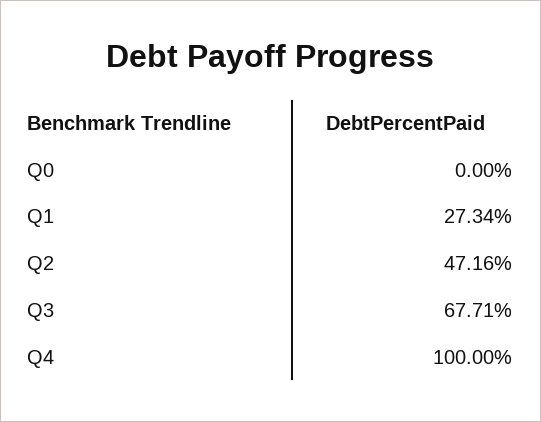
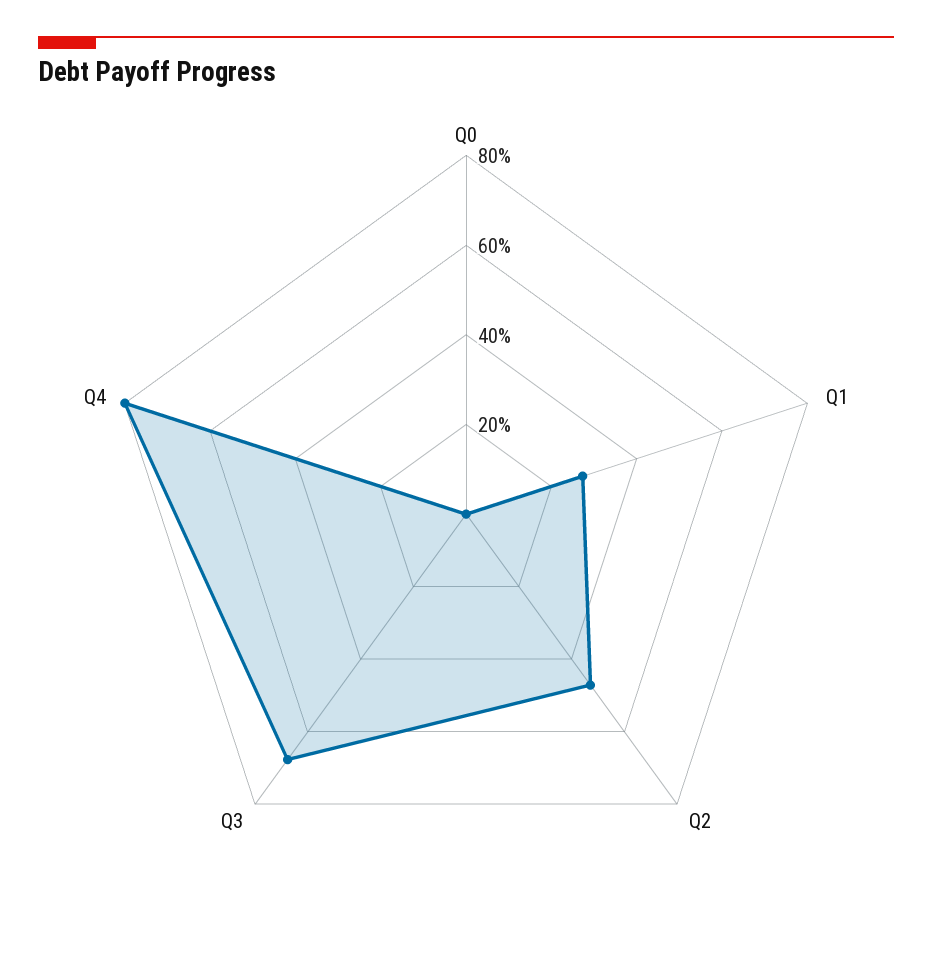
  {
    "Q0": 0,
    "Q1": 27.34,
    "Q2": 47.16,
    "Q3": 67.71,
-   "Q4": 100
+   "Q4": 80
  }

